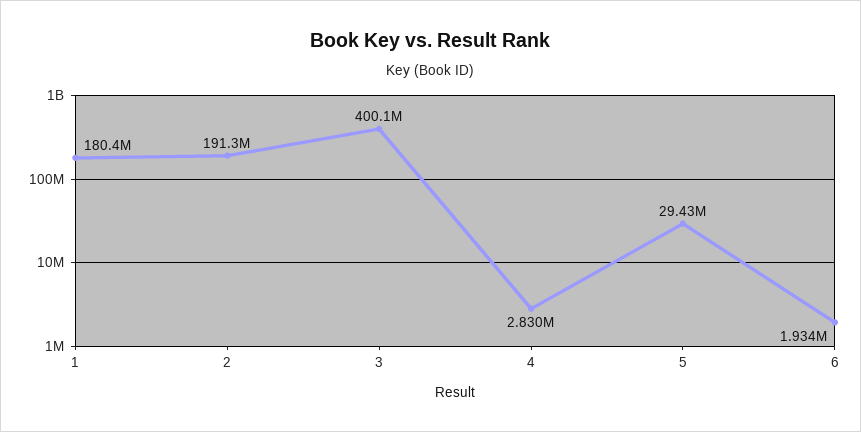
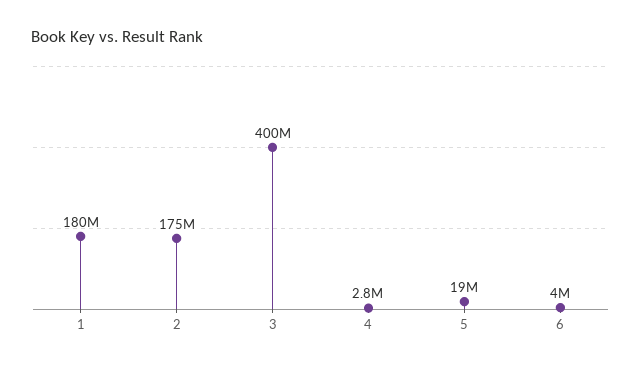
  {
    "1": 180400000,
-   "2": 191300000,
+   "2": 175000000,
    "3": 400100000,
    "4": 2830000,
-   "5": 29430000,
+   "5": 19000000,
-   "6": 1934000
+   "6": 4000000
  }

